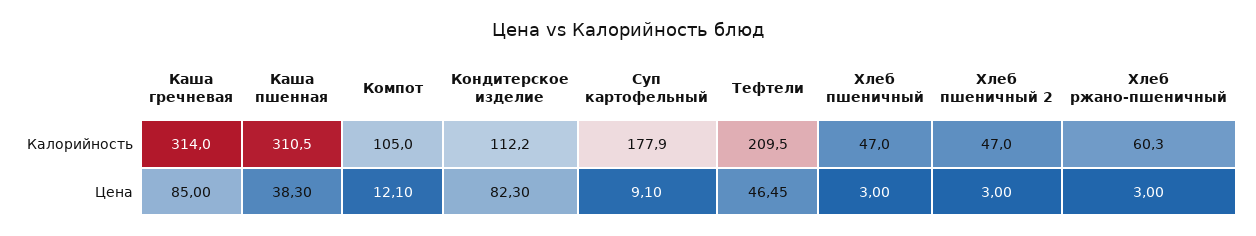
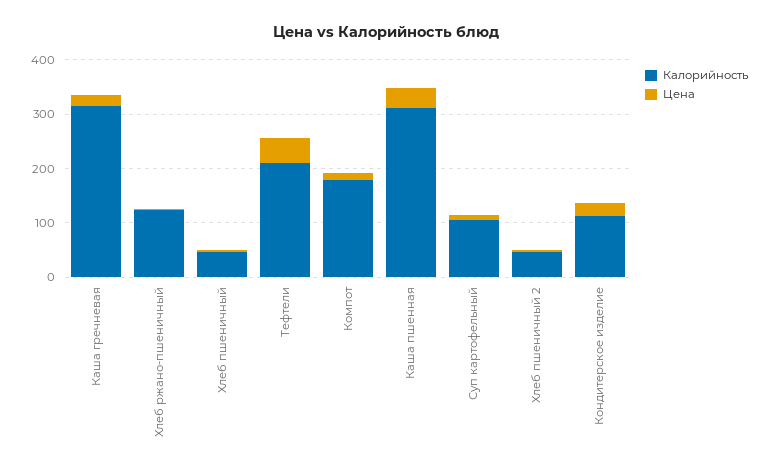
  {
    "Калорийность": {
      "Каша гречневая": 314,
      "Каша пшенная": 310.5,
-     "Компот": 105,
+     "Компот": 180,
      "Кондитерское изделие": 112.2,
-     "Суп картофельный": 177.9,
+     "Суп картофельный": 100,
      "Тефтели": 209.5,
      "Хлеб пшеничный": 47,
      "Хлеб пшеничный 2": 47,
-     "Хлеб ржано-пшеничный": 60.3
+     "Хлеб ржано-пшеничный": 120
    },
    "Цена": {
-     "Каша гречневая": 85,
+     "Каша гречневая": 20,
      "Каша пшенная": 38.3,
      "Компот": 12.1,
-     "Кондитерское изделие": 82.3,
+     "Кондитерское изделие": 20,
      "Суп картофельный": 9.1,
      "Тефтели": 46.45,
      "Хлеб пшеничный": 3,
      "Хлеб пшеничный 2": 3,
      "Хлеб ржано-пшеничный": 3
    }
  }

